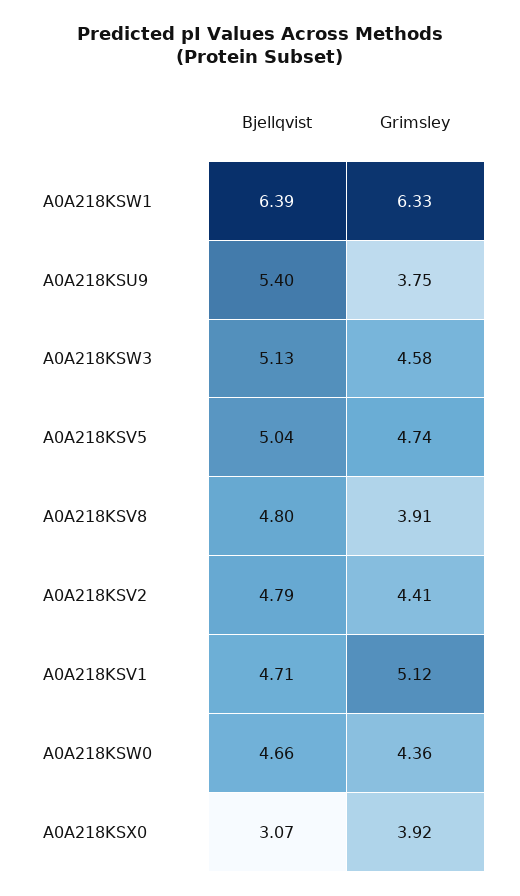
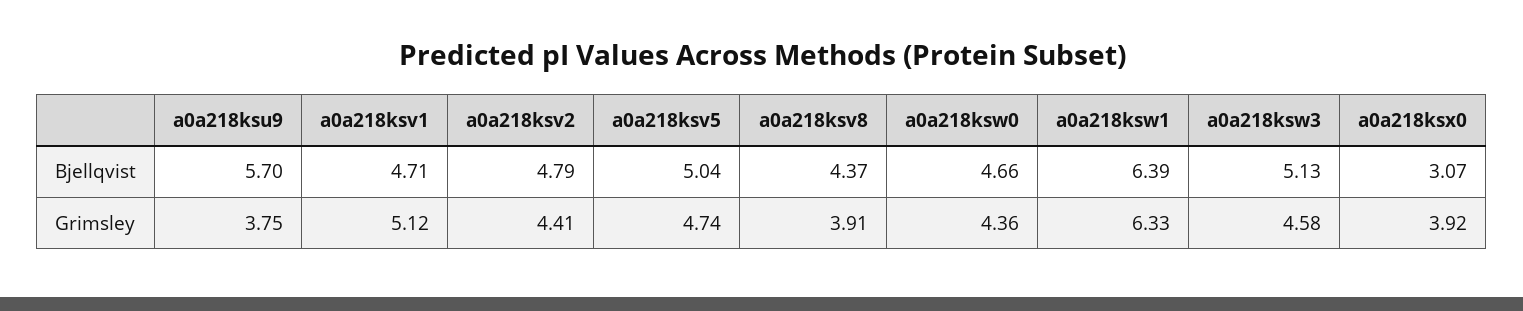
  {
    "Bjellqvist": {
      "A0A218KSW1": 6.39,
-     "A0A218KSU9": 5.4,
+     "A0A218KSU9": 5.7,
      "A0A218KSW3": 5.13,
      "A0A218KSV5": 5.04,
-     "A0A218KSV8": 4.8,
+     "A0A218KSV8": 4.37,
      "A0A218KSV2": 4.79,
      "A0A218KSV1": 4.71,
      "A0A218KSW0": 4.66,
      "A0A218KSX0": 3.07
    },
    "Grimsley": {
      "A0A218KSW1": 6.33,
      "A0A218KSU9": 3.75,
      "A0A218KSW3": 4.58,
      "A0A218KSV5": 4.74,
      "A0A218KSV8": 3.91,
      "A0A218KSV2": 4.41,
      "A0A218KSV1": 5.12,
      "A0A218KSW0": 4.36,
      "A0A218KSX0": 3.92
    }
  }

